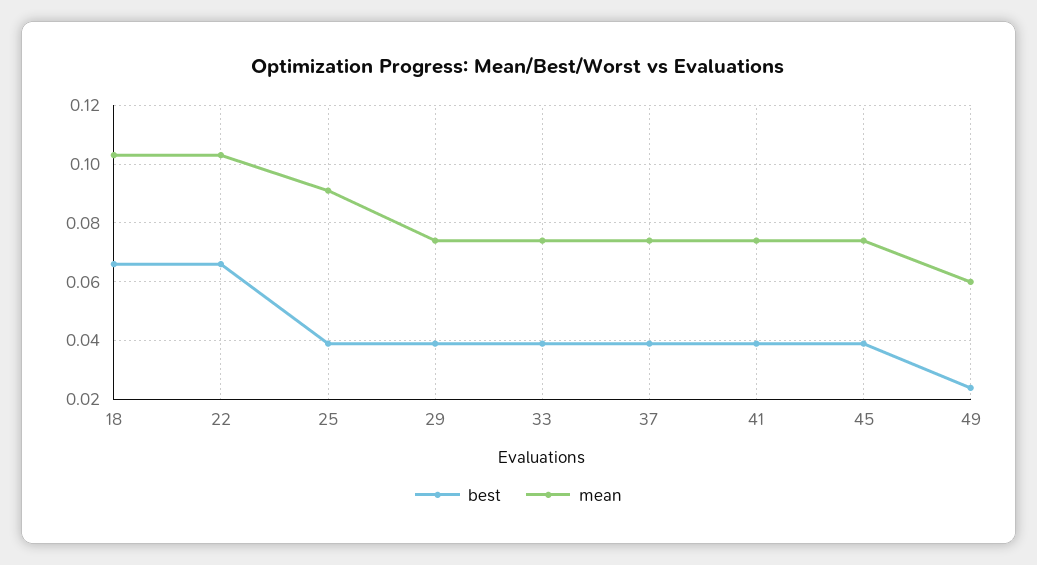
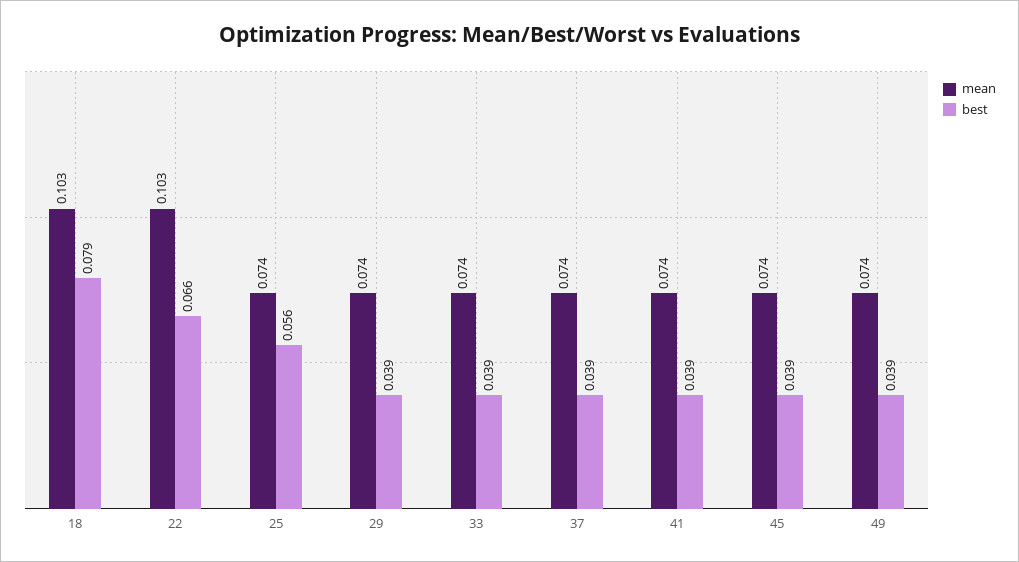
  {
    "best": {
-     "18": 0.065,
+     "18": 0.079,
      "22": 0.066,
-     "25": 0.04,
+     "25": 0.056,
      "29": 0.039,
      "33": 0.039,
      "37": 0.039,
      "41": 0.039,
      "45": 0.039,
-     "49": 0.025
+     "49": 0.039
    },
    "mean": {
      "18": 0.103,
      "22": 0.103,
-     "25": 0.09,
+     "25": 0.074,
      "29": 0.074,
      "33": 0.074,
      "37": 0.074,
      "41": 0.074,
      "45": 0.074,
-     "49": 0.06
+     "49": 0.074
    }
  }

